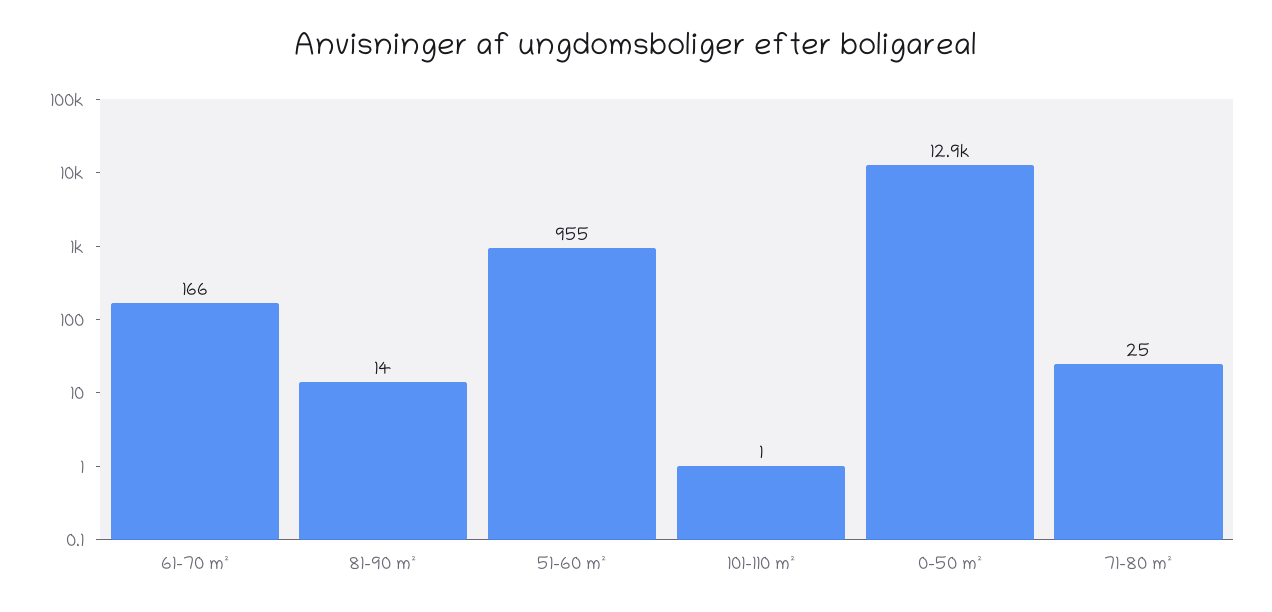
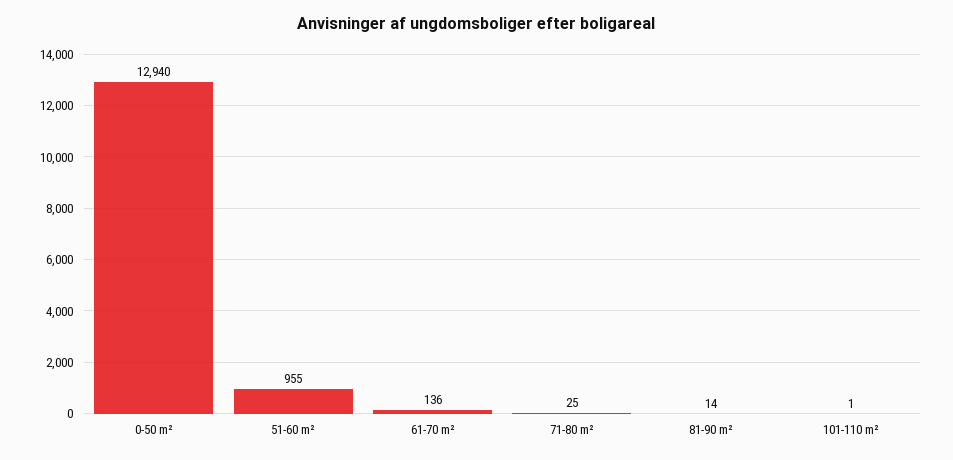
  {
-   "61-70 m²": 166,
+   "61-70 m²": 136,
    "81-90 m²": 14,
    "51-60 m²": 955,
    "101-110 m²": 1,
    "0-50 m²": 12940,
    "71-80 m²": 25
  }

